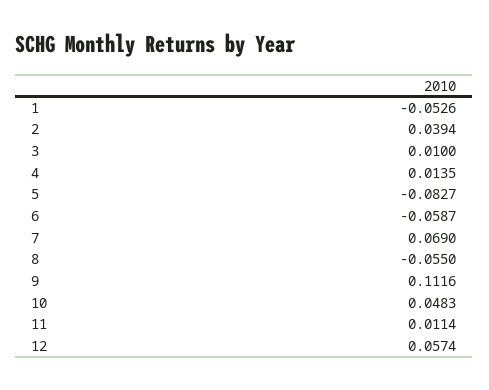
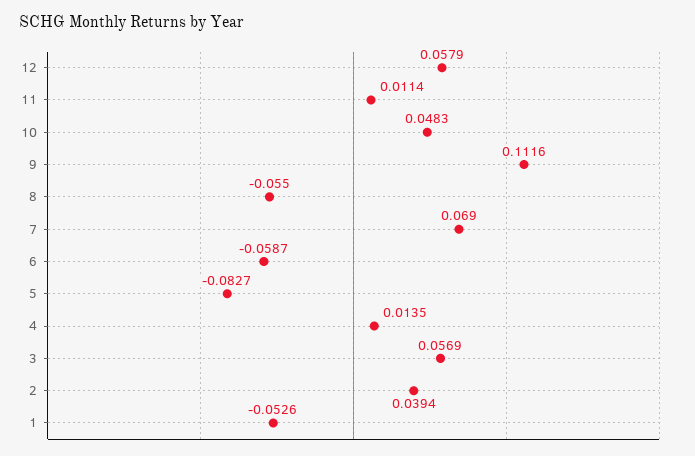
  {
    "1": -0.0526,
    "2": 0.0394,
-   "3": 0.01,
+   "3": 0.0569,
    "4": 0.0135,
    "5": -0.0827,
    "6": -0.0587,
    "7": 0.069,
    "8": -0.055,
    "9": 0.1116,
    "10": 0.0483,
    "11": 0.0114,
-   "12": 0.0574
+   "12": 0.0579
  }

